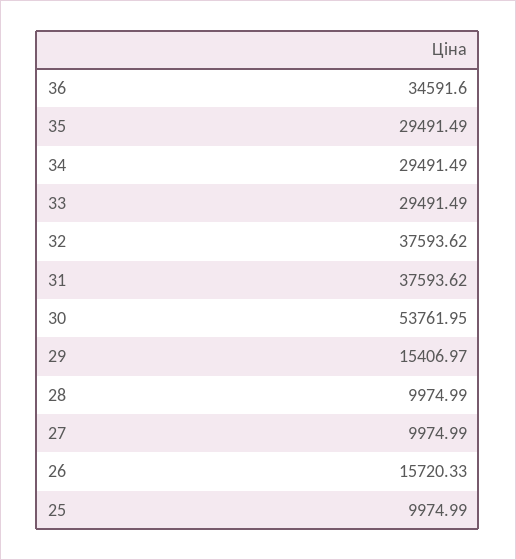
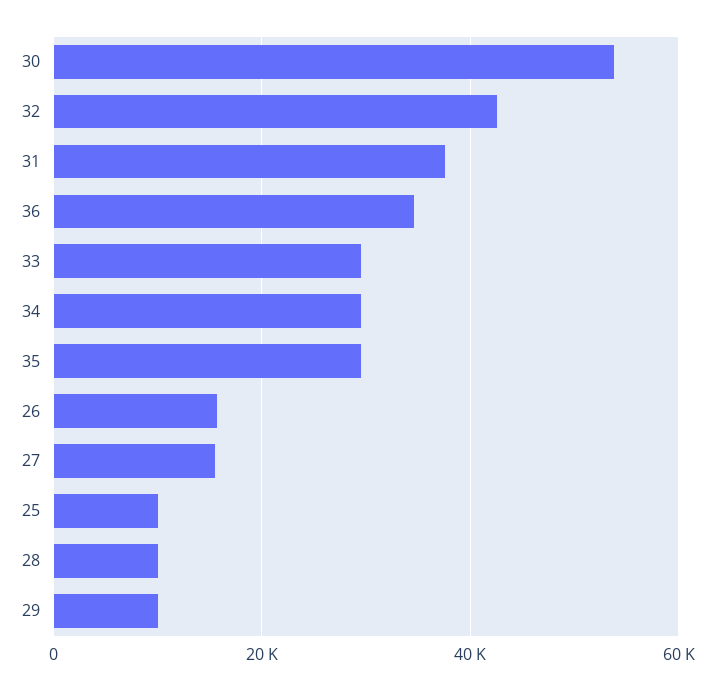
  {
    "36": 34591.6,
    "35": 29491.49,
    "34": 29491.49,
    "33": 29491.49,
-   "32": 37593.62,
+   "32": 42000,
    "31": 37593.62,
    "30": 53761.95,
-   "29": 15406.97,
+   "29": 10000,
    "28": 9974.99,
-   "27": 9974.99,
+   "27": 16000,
    "26": 15720.33,
    "25": 9974.99
  }

